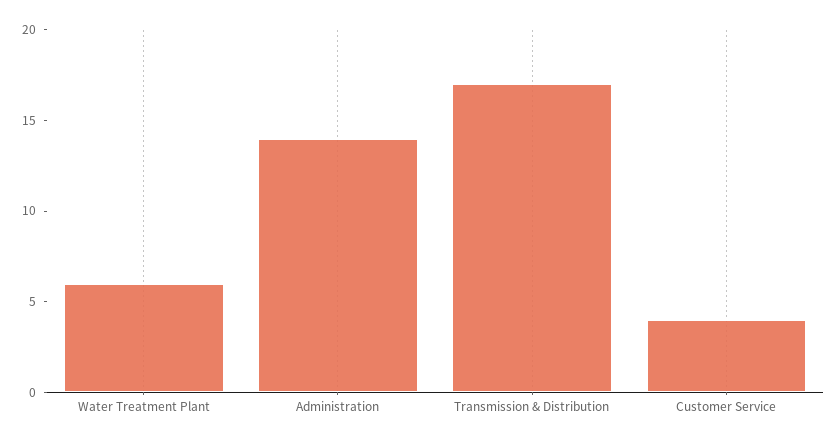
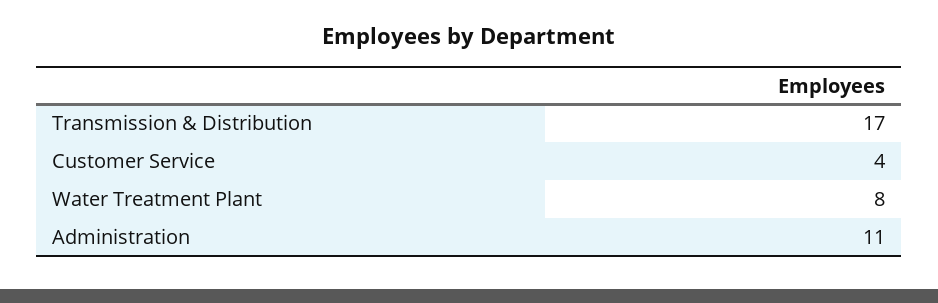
  {
-   "Water Treatment Plant": 6,
+   "Water Treatment Plant": 8,
-   "Administration": 14,
+   "Administration": 11,
    "Transmission & Distribution": 17,
    "Customer Service": 4
  }

